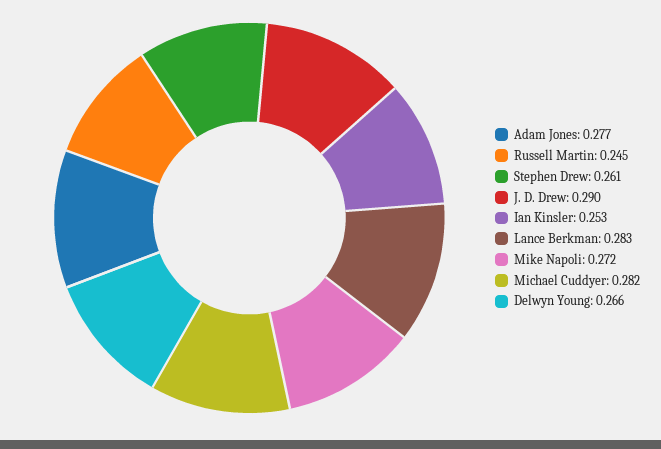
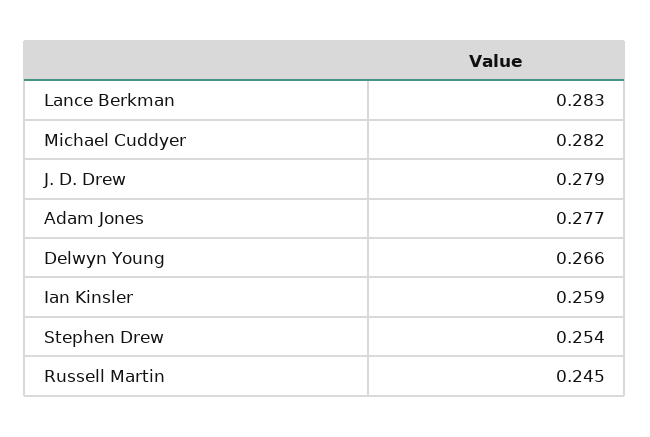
  {
    "Adam Jones": 0.277,
    "Russell Martin": 0.245,
-   "Stephen Drew": 0.261,
+   "Stephen Drew": 0.254,
-   "J. D. Drew": 0.29,
+   "J. D. Drew": 0.279,
-   "Ian Kinsler": 0.253,
+   "Ian Kinsler": 0.259,
    "Lance Berkman": 0.283,
-   "Mike Napoli": 0.272,
    "Michael Cuddyer": 0.282,
    "Delwyn Young": 0.266
  }

